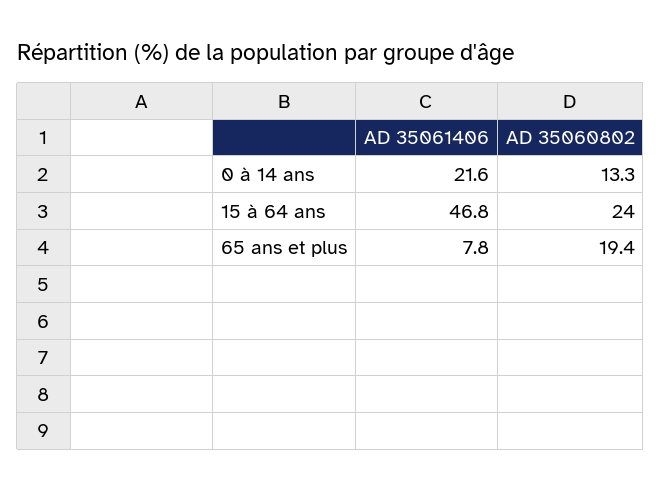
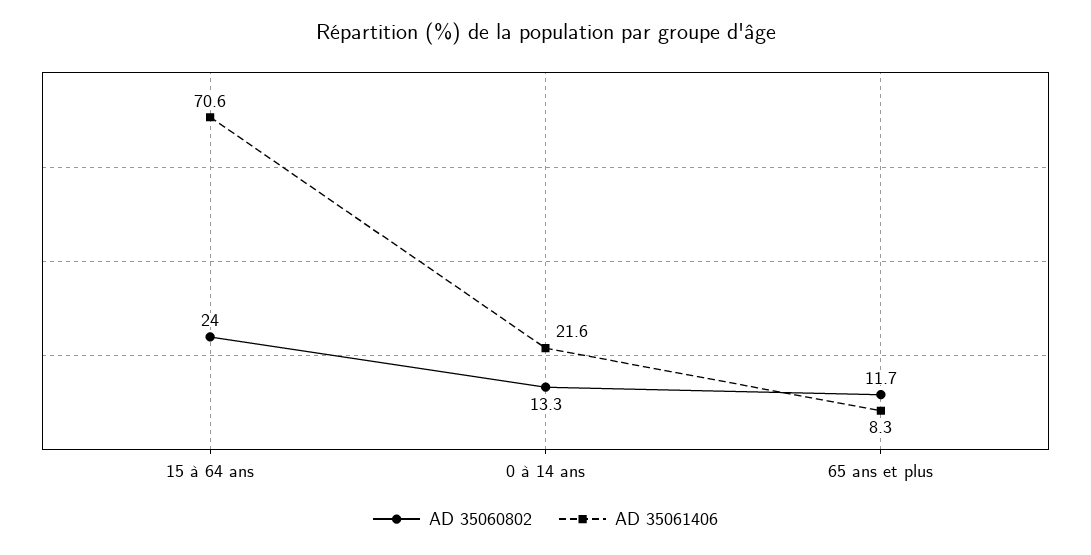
  {
    "AD 35061406": {
      "0 à 14 ans": 21.6,
-     "15 à 64 ans": 46.8,
+     "15 à 64 ans": 70.6,
-     "65 ans et plus": 7.8
+     "65 ans et plus": 8.3
    },
    "AD 35060802": {
      "0 à 14 ans": 13.3,
      "15 à 64 ans": 24,
-     "65 ans et plus": 19.4
+     "65 ans et plus": 11.7
    }
  }

